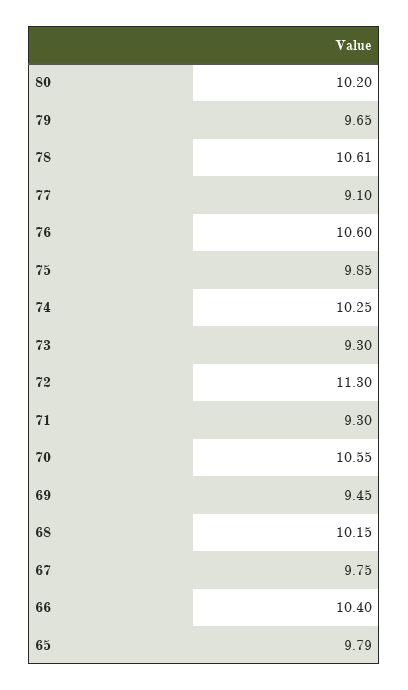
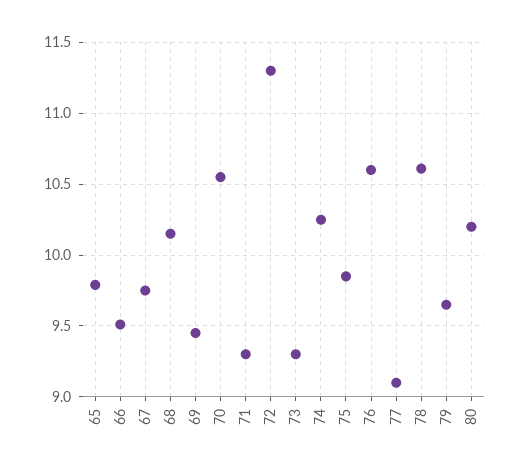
  {
    "80": 10.2,
    "79": 9.65,
    "78": 10.61,
    "77": 9.1,
    "76": 10.6,
    "75": 9.85,
    "74": 10.25,
    "73": 9.3,
    "72": 11.3,
    "71": 9.3,
    "70": 10.55,
    "69": 9.45,
    "68": 10.15,
    "67": 9.75,
-   "66": 10.4,
+   "66": 9.5,
    "65": 9.79
  }

